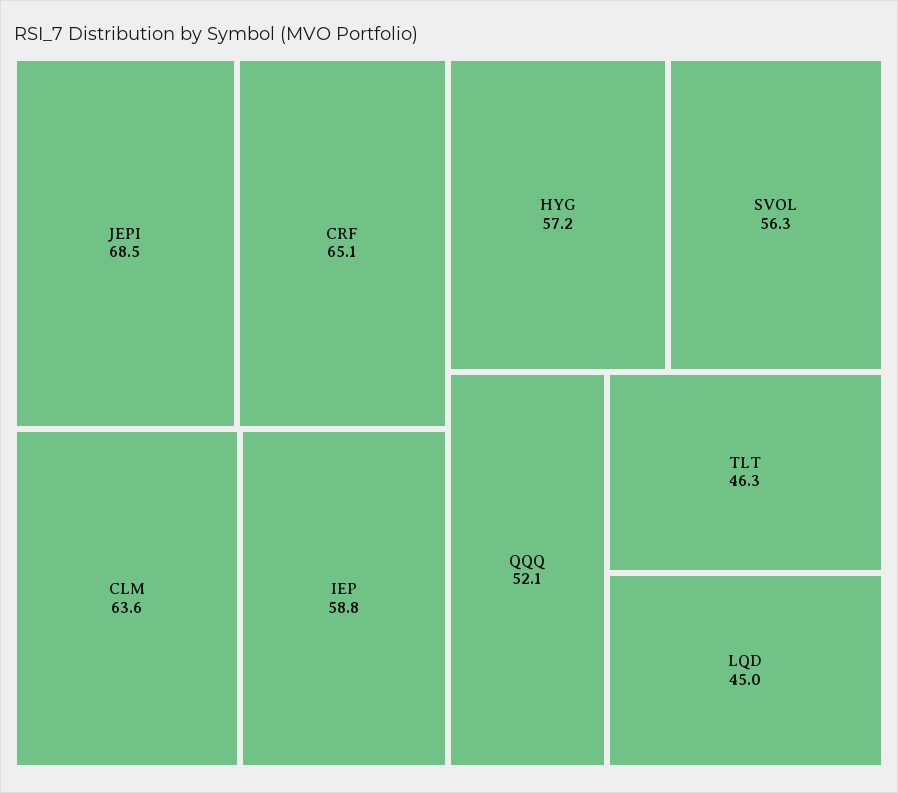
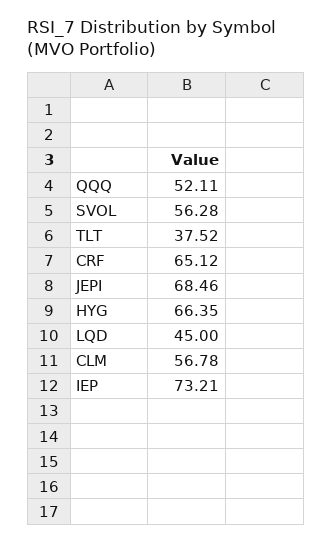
  {
    "JEPI": 68.46,
    "CRF": 65.12,
-   "CLM": 63.6,
+   "CLM": 56.78,
-   "IEP": 58.8,
+   "IEP": 73.21,
-   "HYG": 57.2,
+   "HYG": 66.35,
    "SVOL": 56.28,
    "QQQ": 52.11,
-   "TLT": 46.3,
+   "TLT": 37.52,
    "LQD": 45
  }

